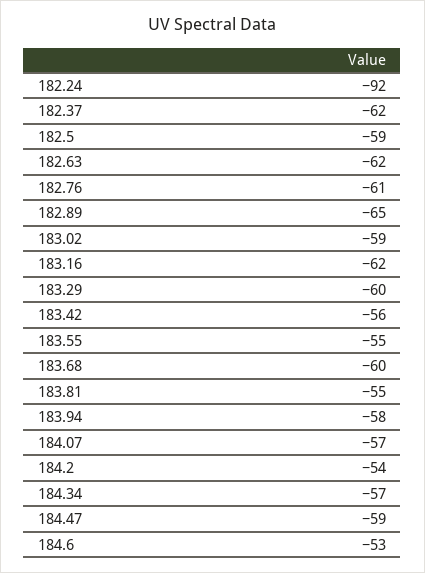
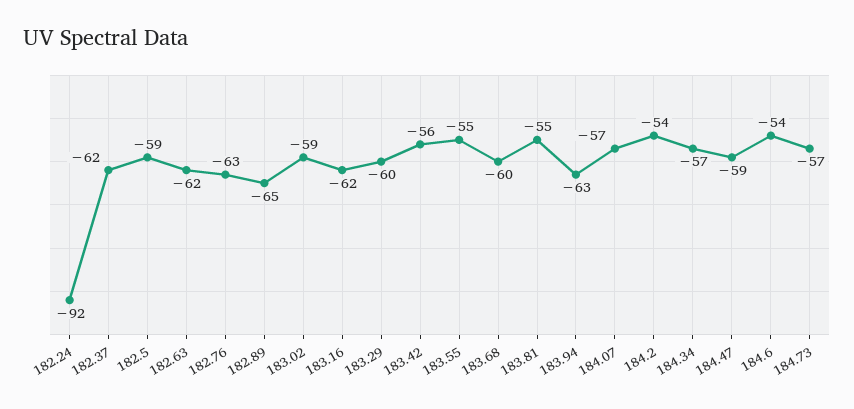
  {
    "182.24": -92,
    "182.37": -62,
    "182.5": -59,
    "182.63": -62,
-   "182.76": -61,
+   "182.76": -63,
    "182.89": -65,
    "183.02": -59,
    "183.16": -62,
    "183.29": -60,
    "183.42": -56,
    "183.55": -55,
    "183.68": -60,
    "183.81": -55,
-   "183.94": -58,
+   "183.94": -63,
    "184.07": -57,
    "184.2": -54,
    "184.34": -57,
    "184.47": -59,
-   "184.6": -53
+   "184.6": -54,
+   "184.73": -57
  }

